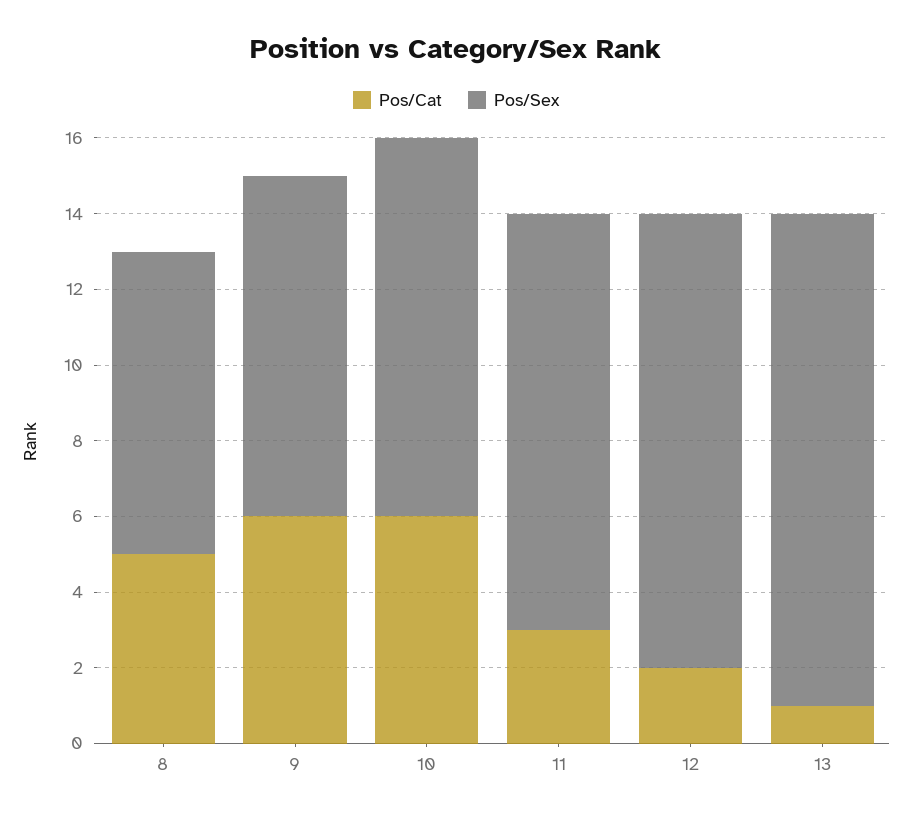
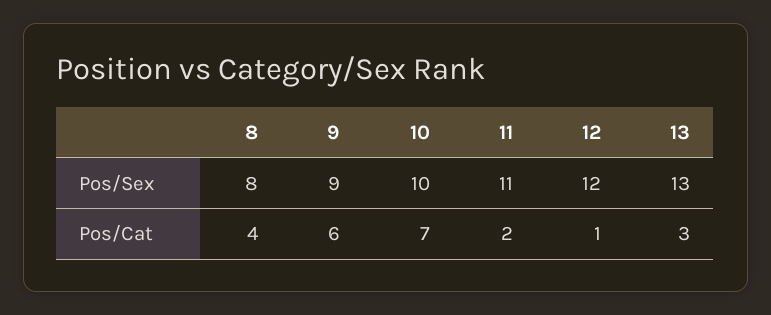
  {
    "Pos/Cat": {
-     "8": 5,
+     "8": 4,
      "9": 6,
-     "10": 6,
+     "10": 7,
-     "11": 3,
+     "11": 2,
-     "12": 2,
+     "12": 1,
-     "13": 1
+     "13": 3
    },
    "Pos/Sex": {
      "8": 8,
      "9": 9,
      "10": 10,
      "11": 11,
      "12": 12,
      "13": 13
    }
  }

